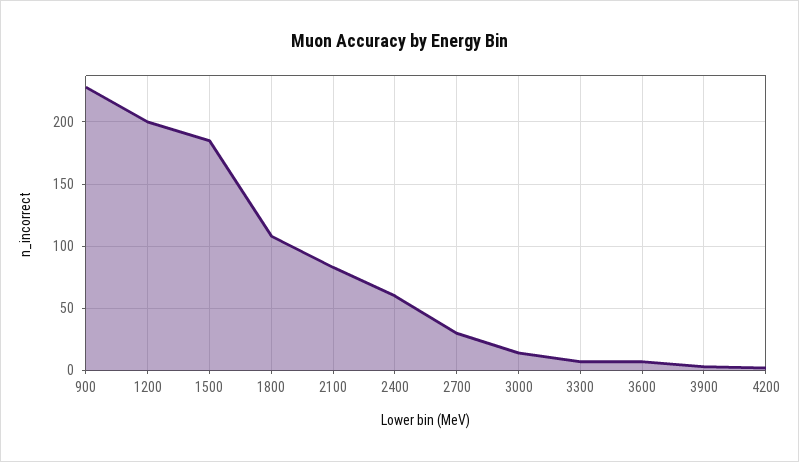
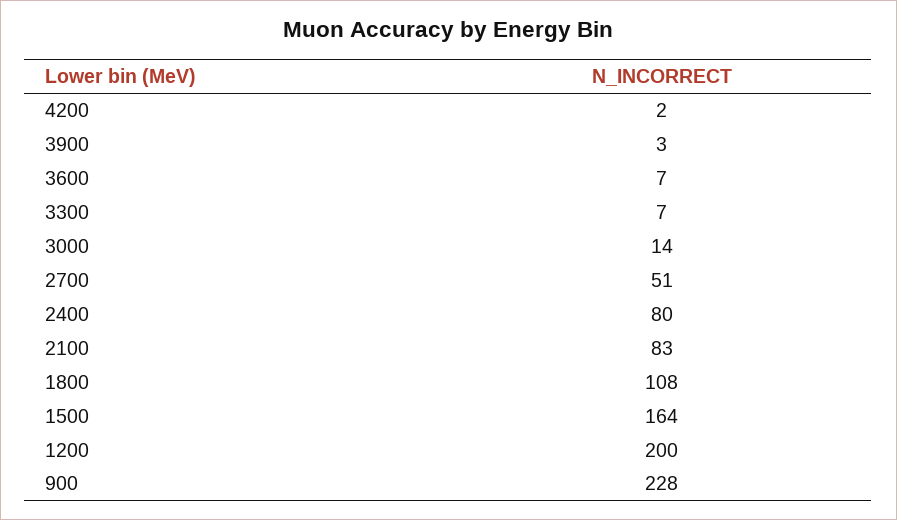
  {
    "900": 228,
    "1200": 200,
-   "1500": 185,
+   "1500": 164,
    "1800": 108,
    "2100": 83,
-   "2400": 60,
+   "2400": 80,
-   "2700": 30,
+   "2700": 51,
    "3000": 14,
    "3300": 7,
    "3600": 7,
    "3900": 3,
    "4200": 2
  }

